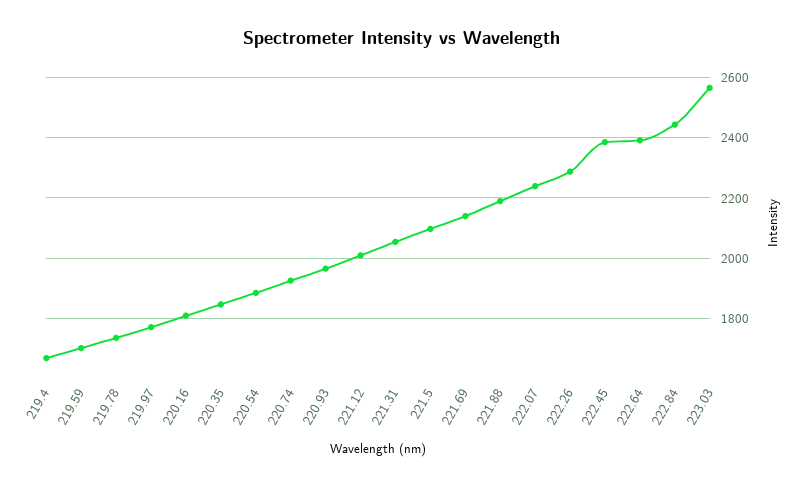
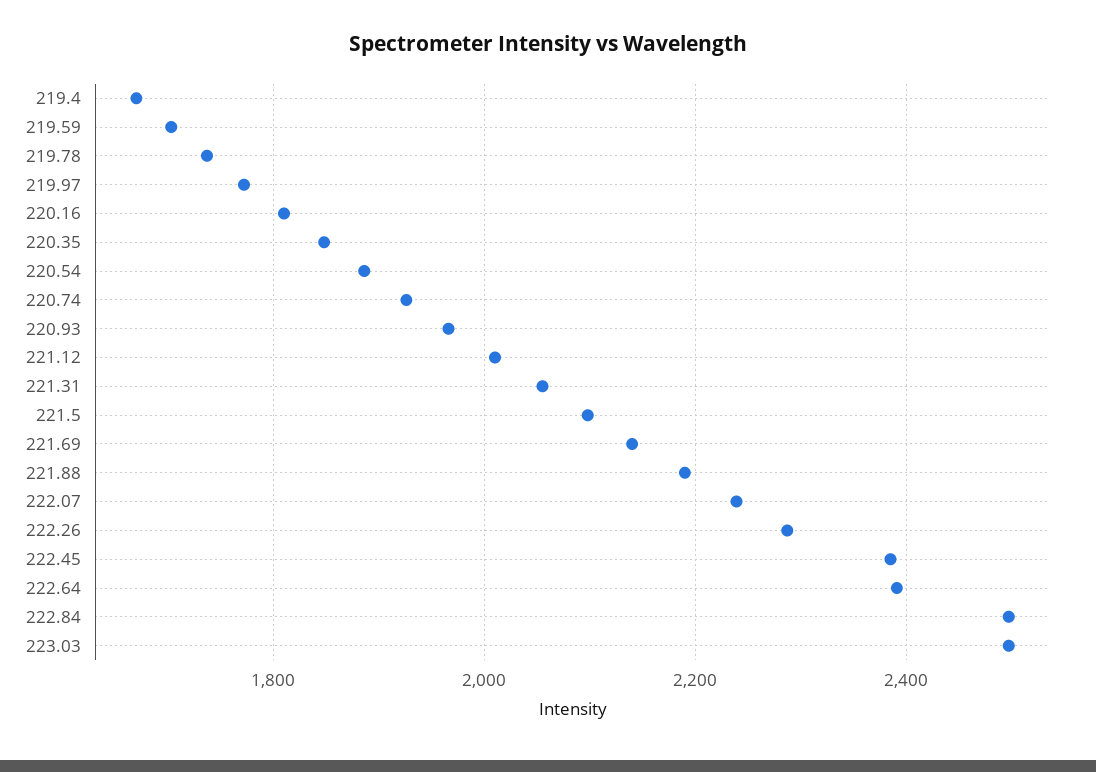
  {
    "219.4": 1680,
    "219.59": 1700,
    "219.78": 1740,
    "219.97": 1780,
    "220.16": 1820,
    "220.35": 1840,
    "220.54": 1880,
    "220.74": 1920,
    "220.93": 1960,
    "221.12": 2020,
    "221.31": 2060,
    "221.5": 2100,
    "221.69": 2140,
    "221.88": 2200,
    "222.07": 2240,
    "222.26": 2280,
    "222.45": 2380,
    "222.64": 2400,
-   "222.84": 2440,
+   "222.84": 2500,
-   "223.03": 2560
+   "223.03": 2500
  }

